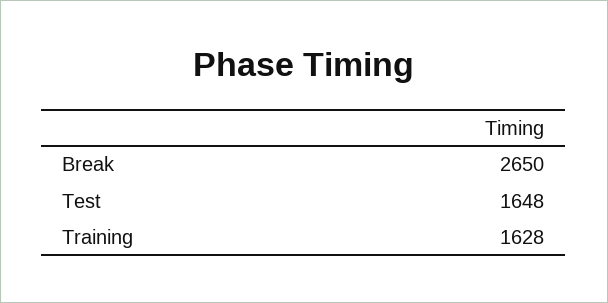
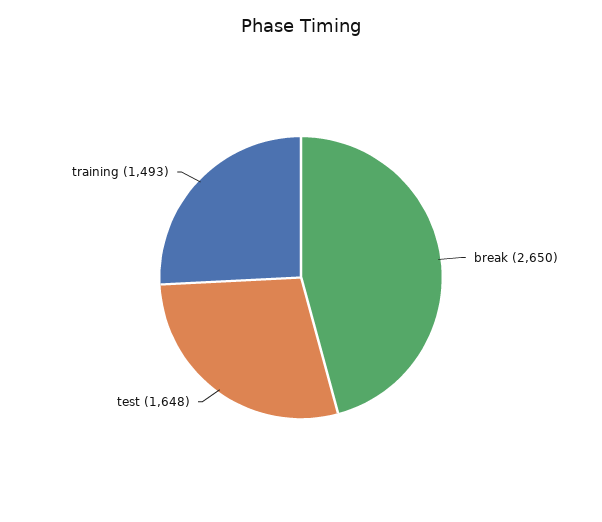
  {
    "Break": 2650,
    "Test": 1648,
-   "Training": 1628
+   "Training": 1493
  }

